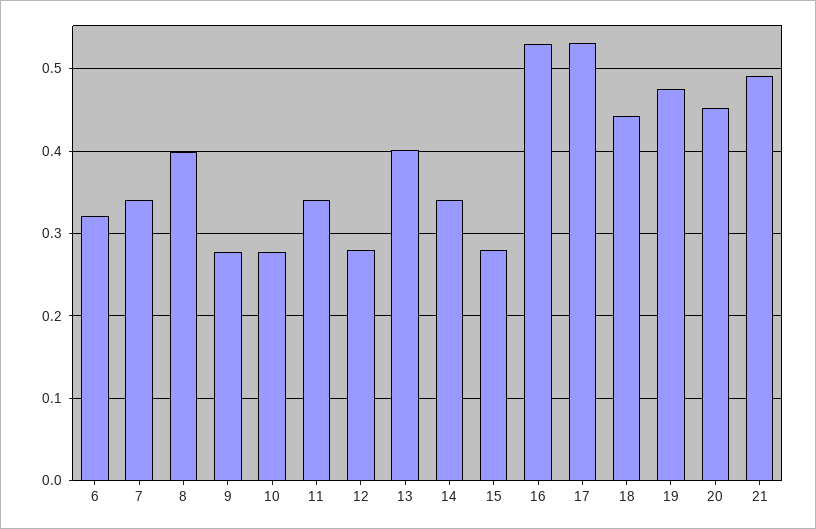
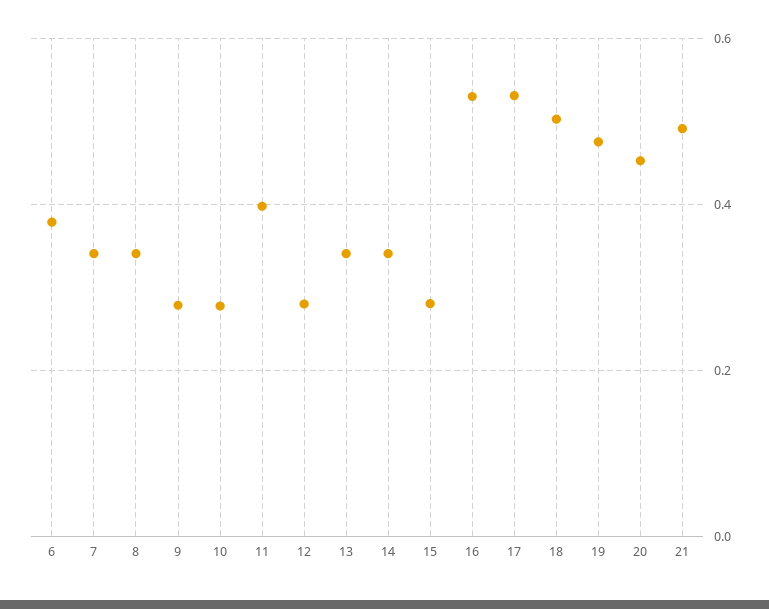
  {
-   "6": 0.32,
+   "6": 0.38,
    "7": 0.34,
-   "8": 0.4,
+   "8": 0.34,
    "9": 0.28,
    "10": 0.28,
-   "11": 0.34,
+   "11": 0.4,
    "12": 0.28,
-   "13": 0.4,
+   "13": 0.34,
    "14": 0.34,
    "15": 0.28,
    "16": 0.53,
    "17": 0.53,
-   "18": 0.44,
+   "18": 0.5,
    "19": 0.48,
    "20": 0.45,
    "21": 0.49
  }

